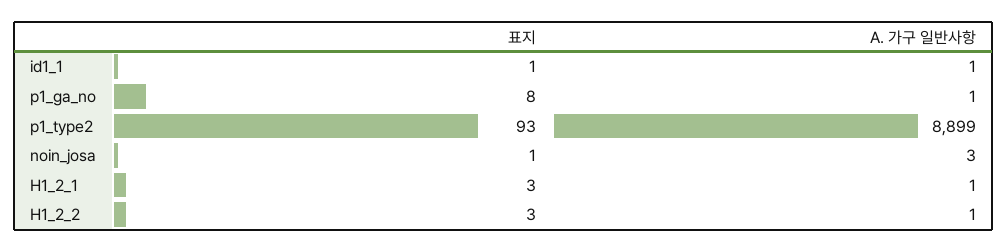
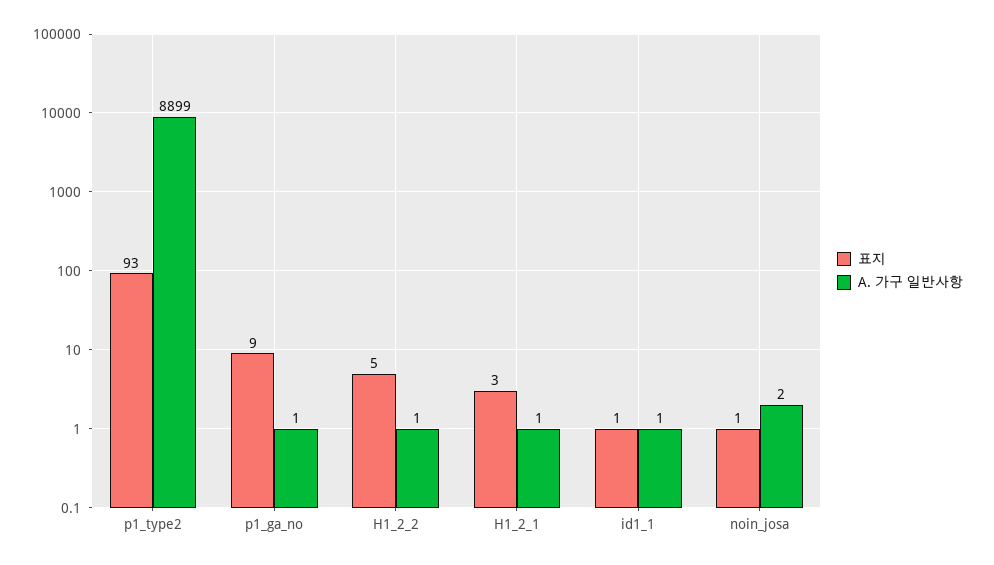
  {
    "표지": {
      "id1_1": 1,
-     "p1_ga_no": 8,
+     "p1_ga_no": 9,
      "p1_type2": 93,
      "noin_josa": 1,
      "H1_2_1": 3,
-     "H1_2_2": 3
+     "H1_2_2": 5
    },
    "A. 가구 일반사항": {
      "id1_1": 1,
      "p1_ga_no": 1,
      "p1_type2": 8899,
-     "noin_josa": 3,
+     "noin_josa": 2,
      "H1_2_1": 1,
      "H1_2_2": 1
    }
  }

